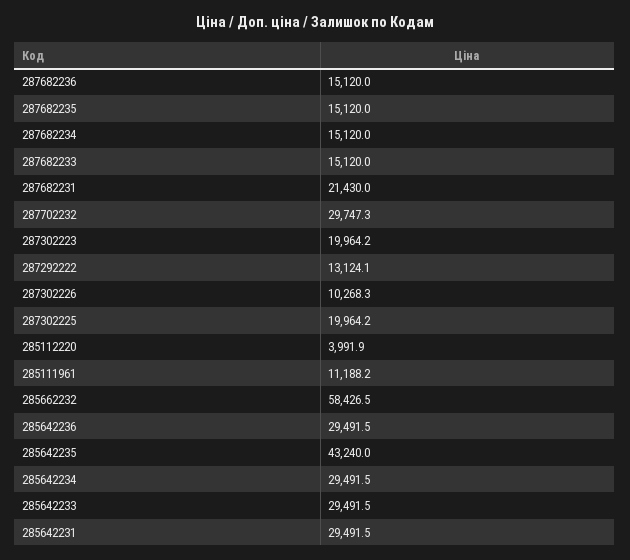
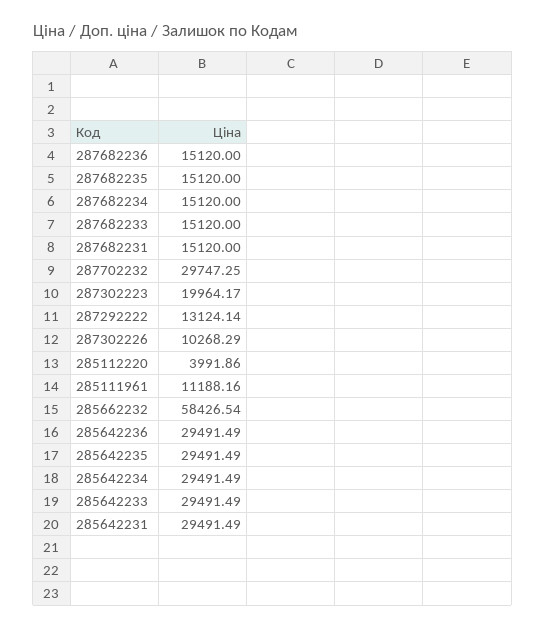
  {
    "287682236": 15120,
    "287682235": 15120,
    "287682234": 15120,
    "287682233": 15120,
-   "287682231": 21430,
+   "287682231": 15120,
    "287702232": 29747.25,
    "287302223": 19964.17,
    "287292222": 13124.14,
    "287302226": 10268.29,
-   "287302225": 19964.2,
    "285112220": 3991.86,
    "285111961": 11188.16,
    "285662232": 58426.54,
    "285642236": 29491.49,
-   "285642235": 43240,
+   "285642235": 29491.49,
    "285642234": 29491.49,
    "285642233": 29491.49,
    "285642231": 29491.49
  }

